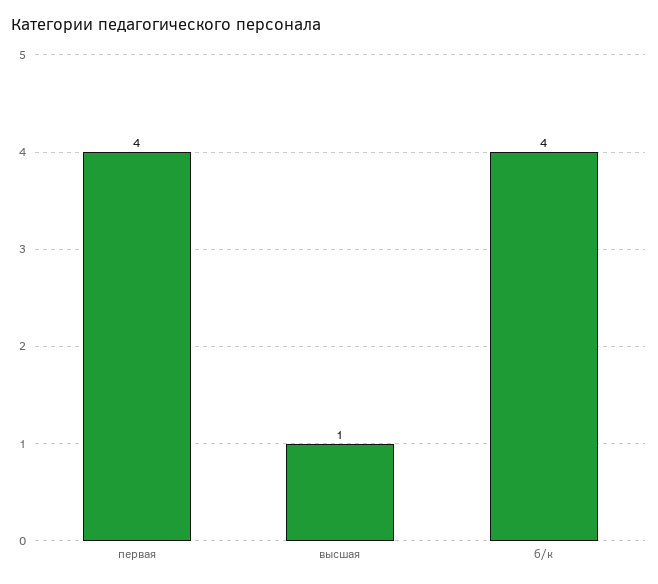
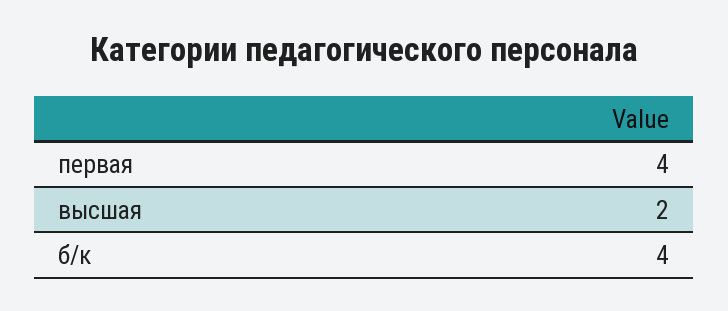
  {
    "первая": 4,
-   "высшая": 1,
+   "высшая": 2,
    "б/к": 4
  }

